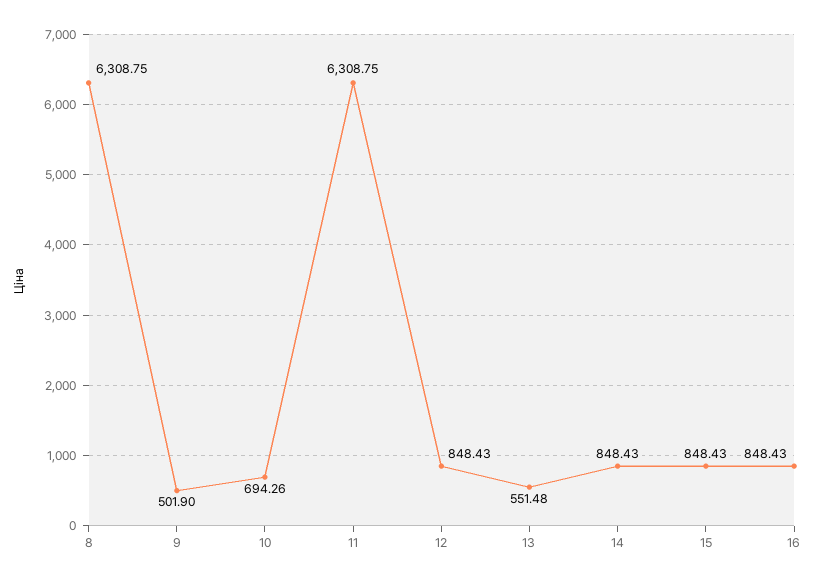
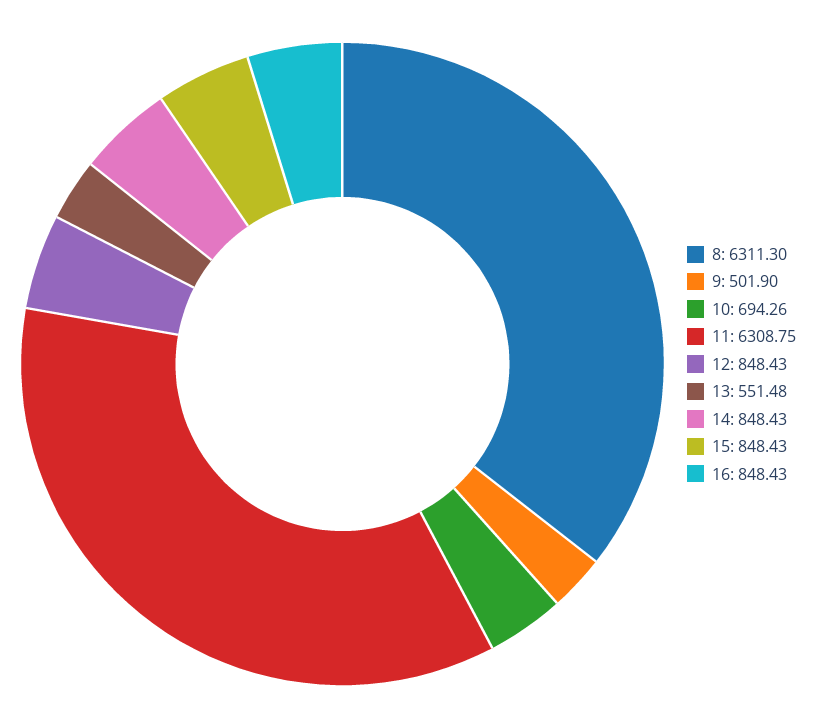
  {
-   "8": 6308.75,
+   "8": 6311.3,
    "9": 501.9,
    "10": 694.26,
    "11": 6308.75,
    "12": 848.43,
    "13": 551.48,
    "14": 848.43,
    "15": 848.43,
    "16": 848.43
  }

